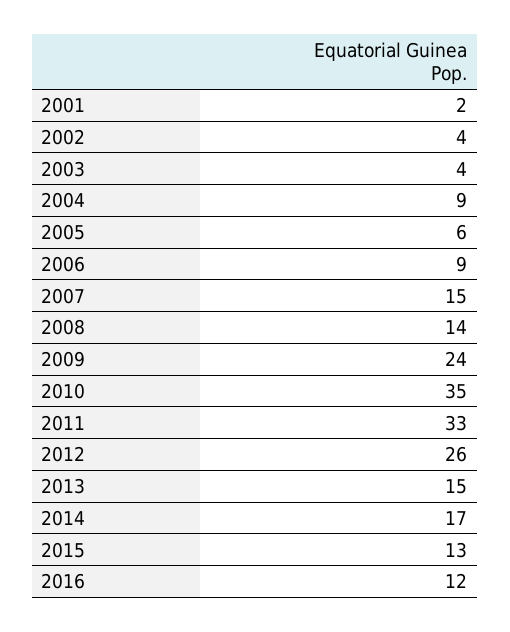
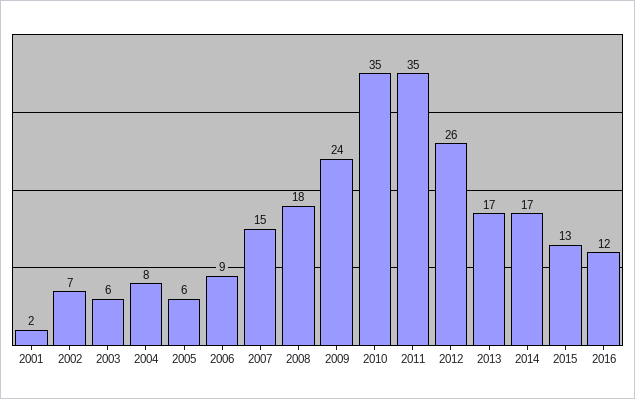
  {
    "2001": 2,
-   "2002": 4,
+   "2002": 7,
-   "2003": 4,
+   "2003": 6,
-   "2004": 9,
+   "2004": 8,
    "2005": 6,
    "2006": 9,
    "2007": 15,
-   "2008": 14,
+   "2008": 18,
    "2009": 24,
    "2010": 35,
-   "2011": 33,
+   "2011": 35,
    "2012": 26,
-   "2013": 15,
+   "2013": 17,
    "2014": 17,
    "2015": 13,
    "2016": 12
  }

